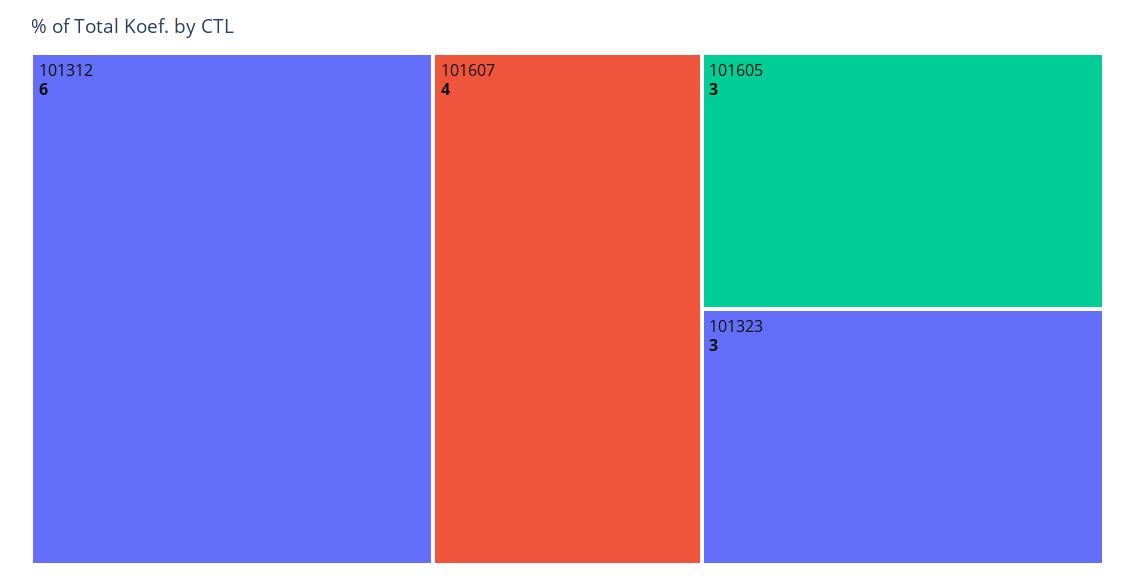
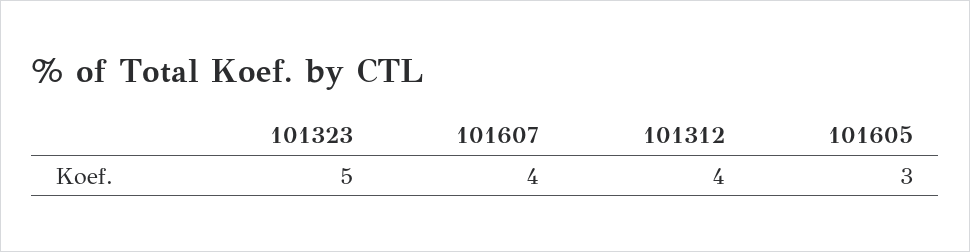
  {
-   "101312": 6,
+   "101312": 4,
    "101607": 4,
    "101605": 3,
-   "101323": 3
+   "101323": 5
  }

